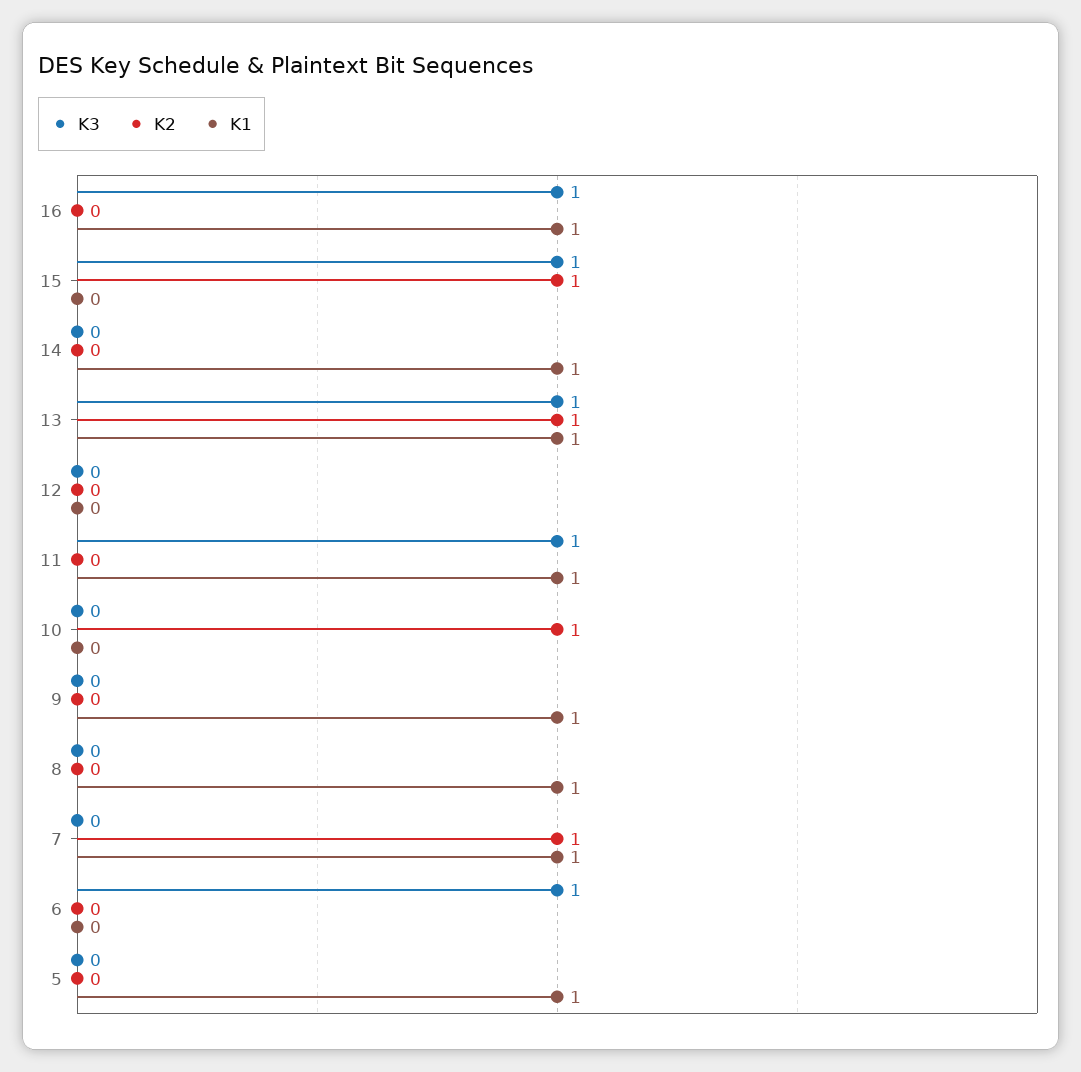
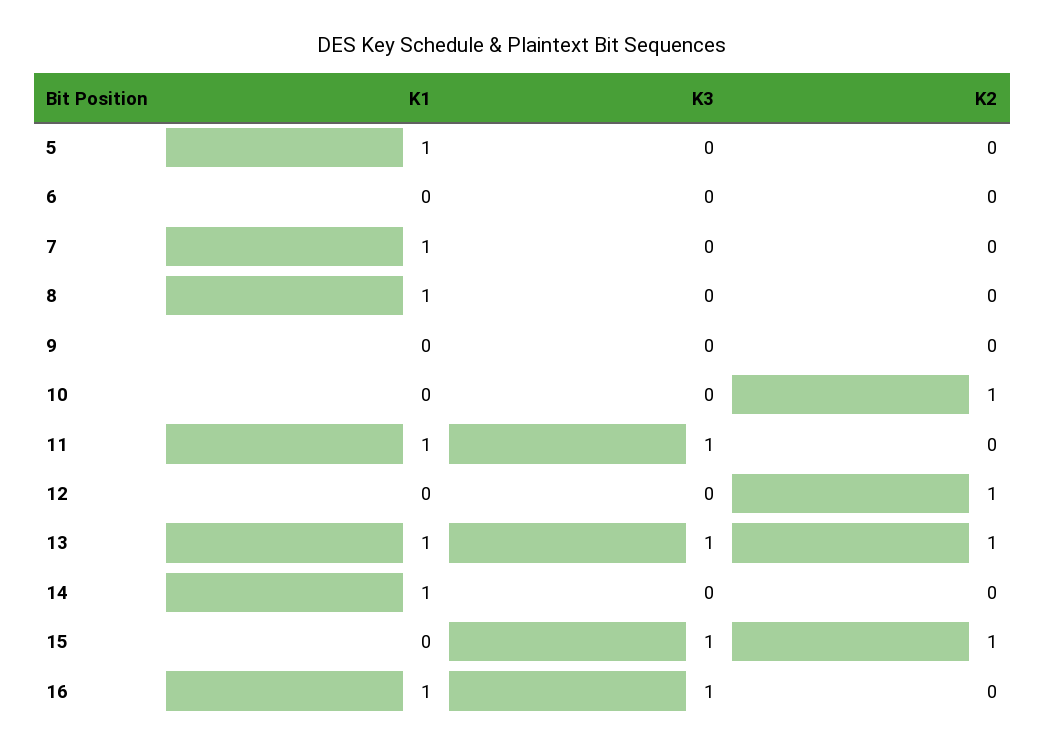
  {
    "K3": {
      "16": 1,
      "15": 1,
      "14": 0,
      "13": 1,
      "12": 0,
      "11": 1,
      "10": 0,
      "9": 0,
      "8": 0,
      "7": 0,
-     "6": 1,
+     "6": 0,
      "5": 0
    },
    "K2": {
      "16": 0,
      "15": 1,
      "14": 0,
      "13": 1,
-     "12": 0,
+     "12": 1,
      "11": 0,
      "10": 1,
      "9": 0,
      "8": 0,
-     "7": 1,
+     "7": 0,
      "6": 0,
      "5": 0
    },
    "K1": {
      "16": 1,
      "15": 0,
      "14": 1,
      "13": 1,
      "12": 0,
      "11": 1,
      "10": 0,
-     "9": 1,
+     "9": 0,
      "8": 1,
      "7": 1,
      "6": 0,
      "5": 1
    }
  }

